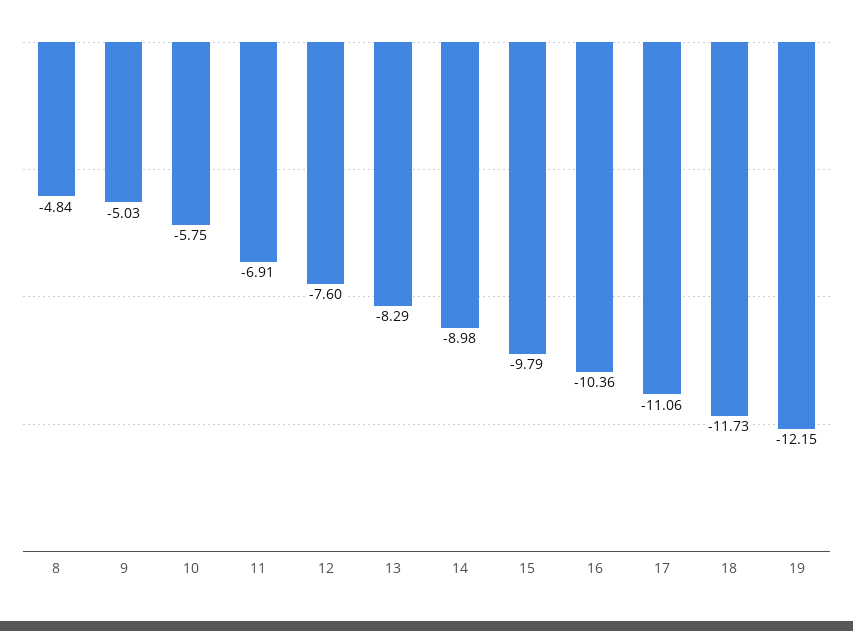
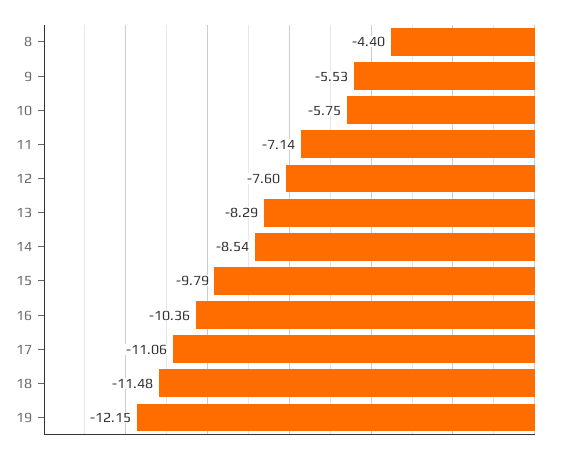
  {
-   "8": -4.84,
+   "8": -4.4,
-   "9": -5.03,
+   "9": -5.53,
    "10": -5.75,
-   "11": -6.91,
+   "11": -7.14,
    "12": -7.6,
    "13": -8.29,
-   "14": -8.98,
+   "14": -8.54,
    "15": -9.79,
    "16": -10.36,
    "17": -11.06,
-   "18": -11.73,
+   "18": -11.48,
    "19": -12.15
  }

